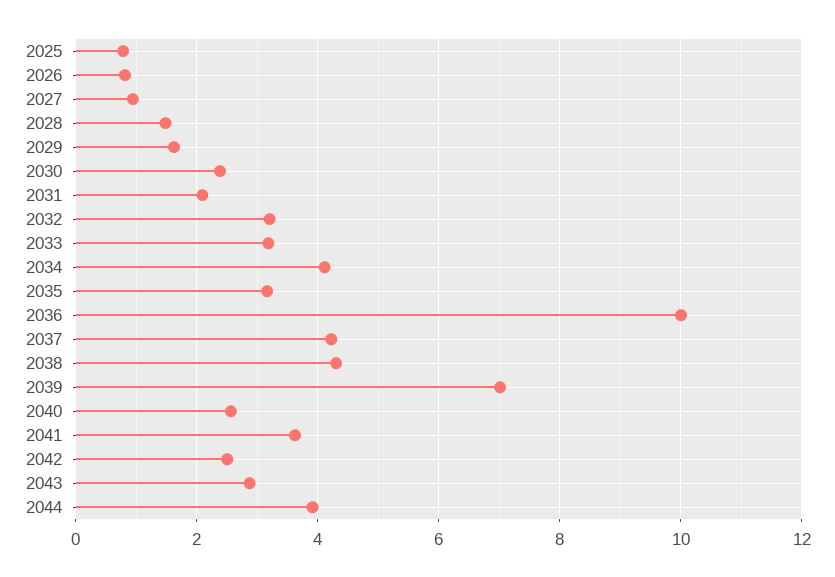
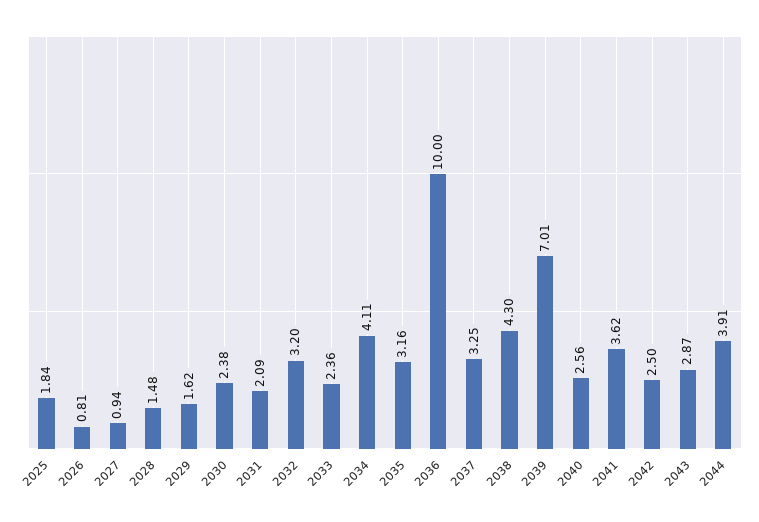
  {
-   "2025": 0.8,
+   "2025": 1.84,
    "2026": 0.81,
    "2027": 0.94,
    "2028": 1.48,
    "2029": 1.62,
    "2030": 2.38,
    "2031": 2.09,
    "2032": 3.2,
-   "2033": 3.2,
+   "2033": 2.36,
    "2034": 4.11,
    "2035": 3.16,
    "2036": 10,
-   "2037": 4.2,
+   "2037": 3.25,
    "2038": 4.3,
    "2039": 7.01,
    "2040": 2.56,
    "2041": 3.62,
    "2042": 2.5,
    "2043": 2.87,
    "2044": 3.91
  }

